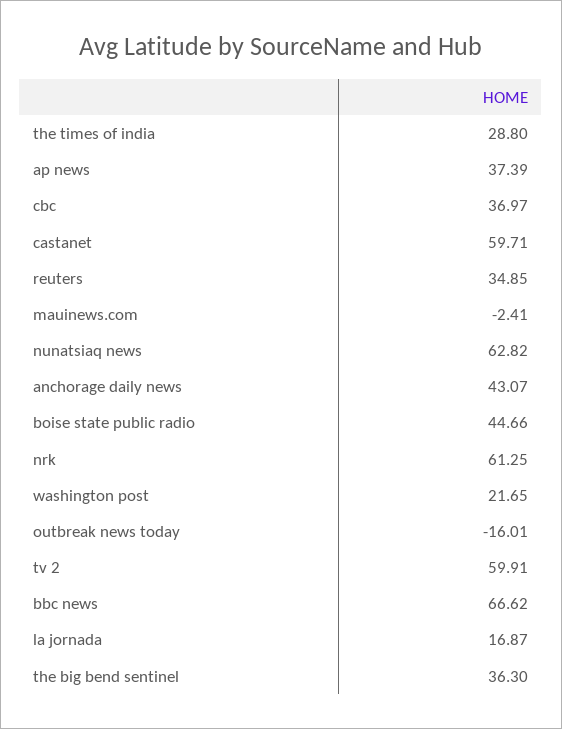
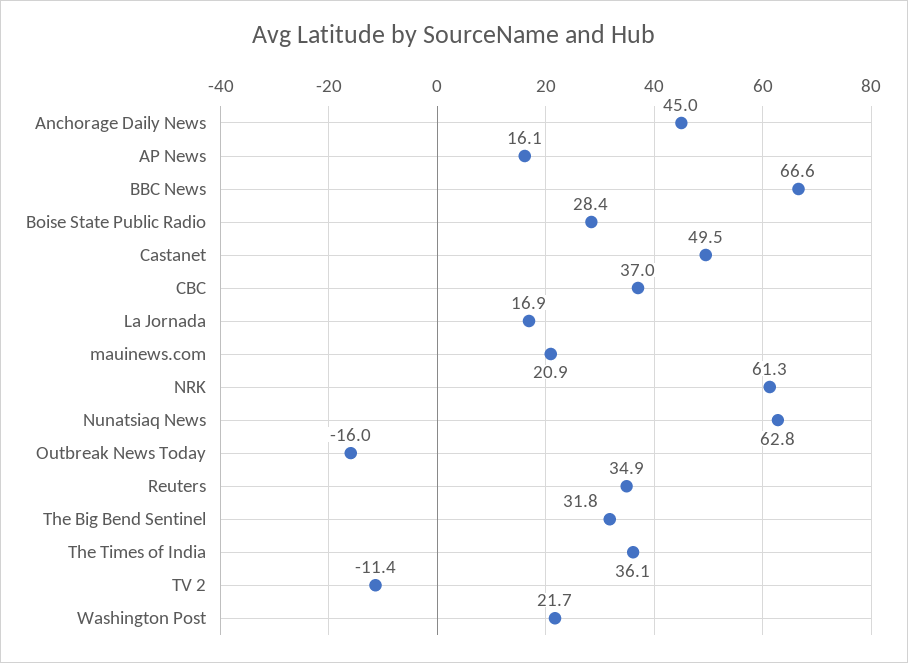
  {
-   "the times of india": 28.8,
+   "the times of india": 36.1,
-   "ap news": 37.39,
+   "ap news": 16.1,
    "cbc": 36.97,
-   "castanet": 59.71,
+   "castanet": 49.5,
    "reuters": 34.85,
-   "mauinews.com": -2.41,
+   "mauinews.com": 20.9,
    "nunatsiaq news": 62.82,
-   "anchorage daily news": 43.07,
+   "anchorage daily news": 45,
-   "boise state public radio": 44.66,
+   "boise state public radio": 28.4,
    "nrk": 61.25,
    "washington post": 21.65,
    "outbreak news today": -16.01,
-   "tv 2": 59.91,
+   "tv 2": -11.4,
    "bbc news": 66.62,
    "la jornada": 16.87,
-   "the big bend sentinel": 36.3
+   "the big bend sentinel": 31.8
  }

